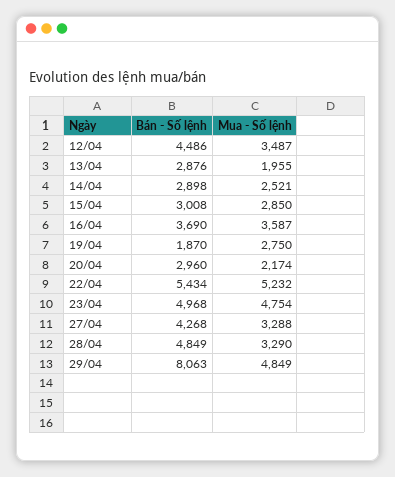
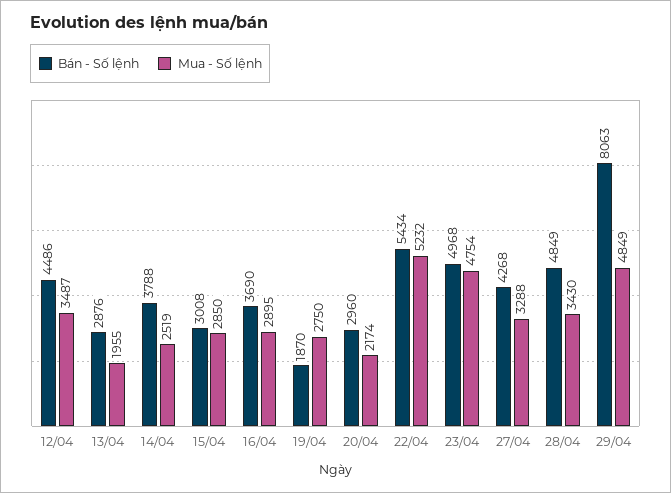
  {
    "Bán - Số lệnh": {
      "12/04": 4486,
      "13/04": 2876,
-     "14/04": 2898,
+     "14/04": 3788,
      "15/04": 3008,
      "16/04": 3690,
      "19/04": 1870,
      "20/04": 2960,
      "22/04": 5434,
      "23/04": 4968,
      "27/04": 4268,
      "28/04": 4849,
      "29/04": 8063
    },
    "Mua - Số lệnh": {
      "12/04": 3487,
      "13/04": 1955,
-     "14/04": 2521,
+     "14/04": 2519,
      "15/04": 2850,
-     "16/04": 3587,
+     "16/04": 2895,
      "19/04": 2750,
      "20/04": 2174,
      "22/04": 5232,
      "23/04": 4754,
      "27/04": 3288,
-     "28/04": 3290,
+     "28/04": 3430,
      "29/04": 4849
    }
  }

